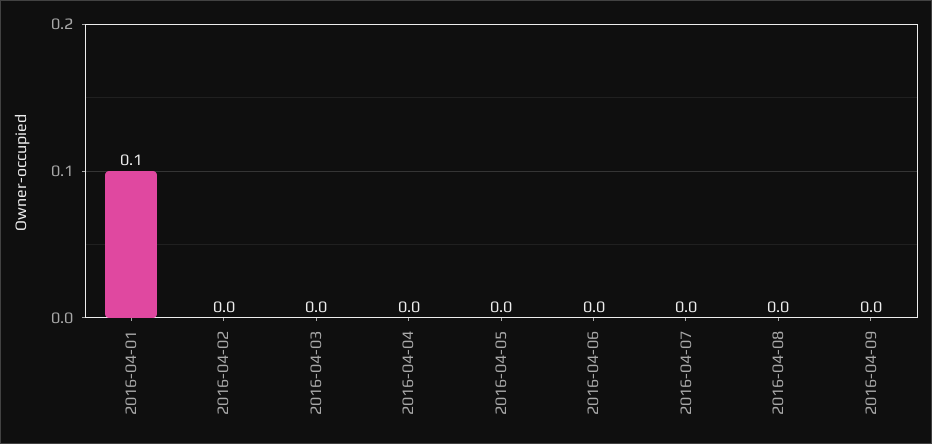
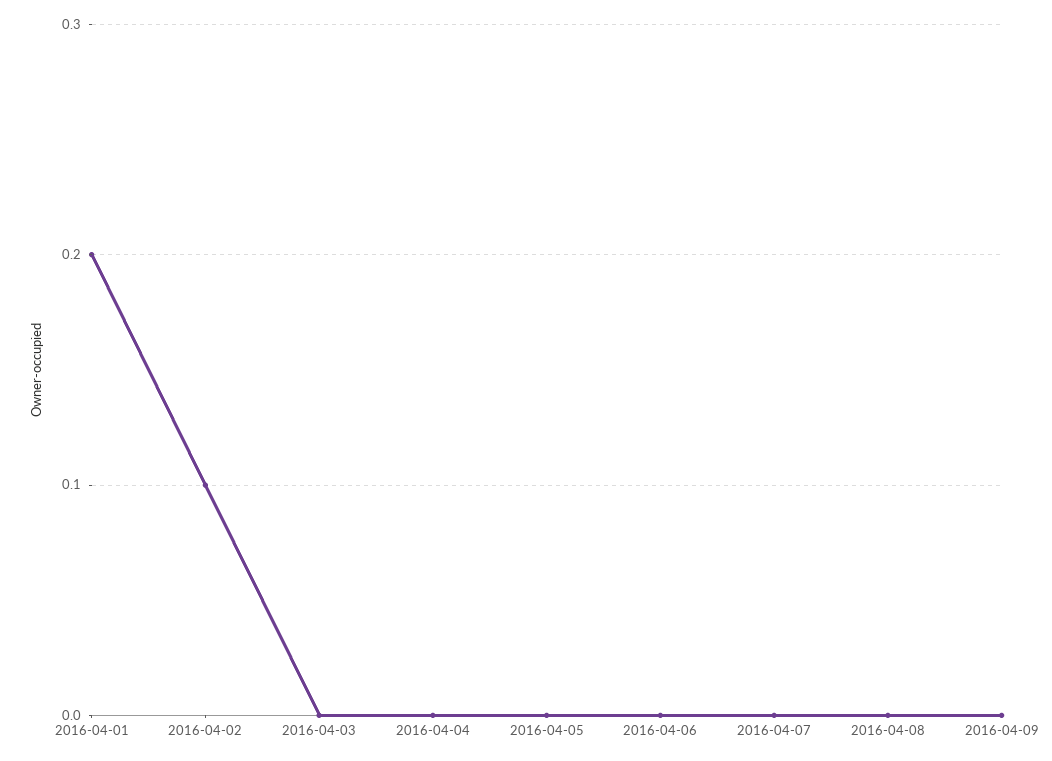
  {
-   "2016-04-01": 0.1,
+   "2016-04-01": 0.2,
-   "2016-04-02": 0,
+   "2016-04-02": 0.1,
    "2016-04-03": 0,
    "2016-04-04": 0,
    "2016-04-05": 0,
    "2016-04-06": 0,
    "2016-04-07": 0,
    "2016-04-08": 0,
    "2016-04-09": 0
  }

